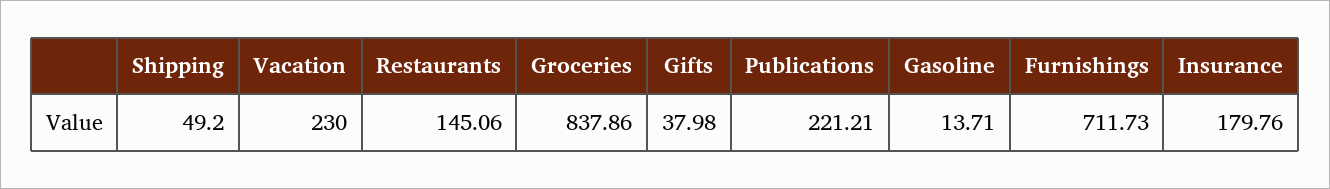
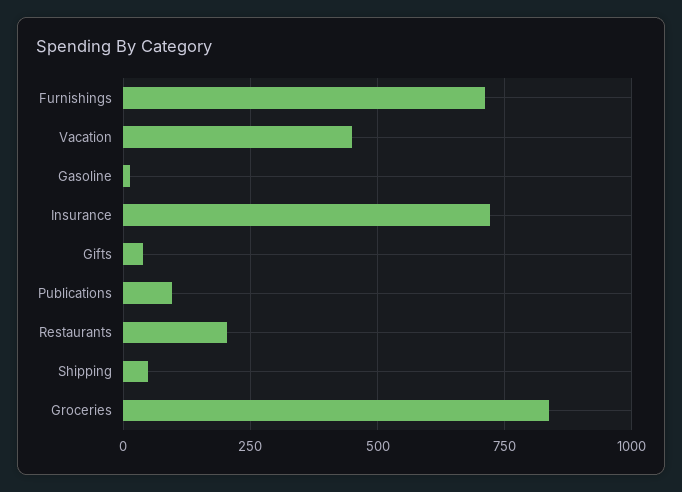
  {
    "Shipping": 49.2,
-   "Vacation": 230,
+   "Vacation": 450,
-   "Restaurants": 145.06,
+   "Restaurants": 200,
    "Groceries": 837.86,
    "Gifts": 37.98,
-   "Publications": 221.21,
+   "Publications": 100,
    "Gasoline": 13.71,
    "Furnishings": 711.73,
-   "Insurance": 179.76
+   "Insurance": 725
  }

